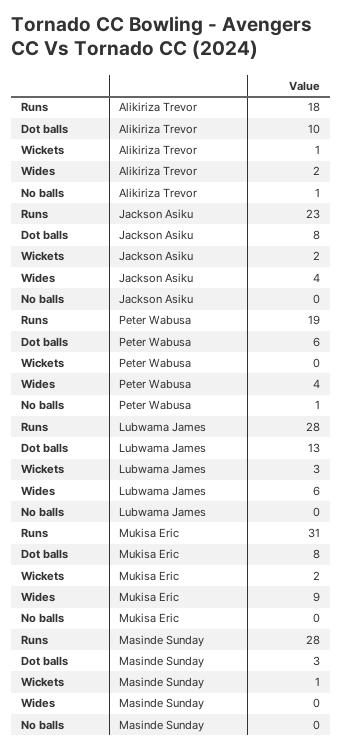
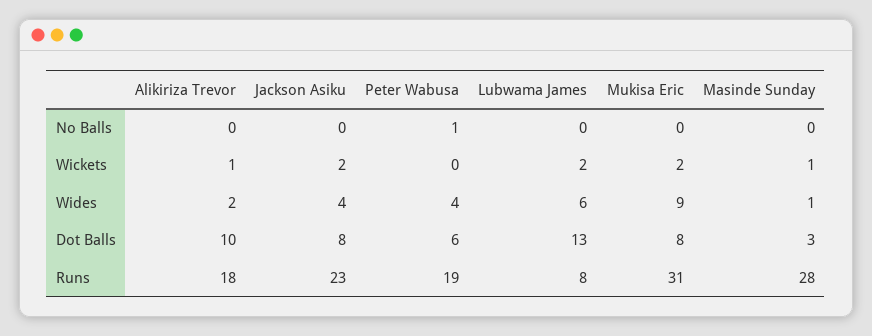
  {
    "Runs": {
      "Alikiriza Trevor": 18,
      "Jackson Asiku": 23,
      "Peter Wabusa": 19,
-     "Lubwama James": 28,
+     "Lubwama James": 8,
      "Mukisa Eric": 31,
      "Masinde Sunday": 28
    },
    "Dot balls": {
      "Alikiriza Trevor": 10,
      "Jackson Asiku": 8,
      "Peter Wabusa": 6,
      "Lubwama James": 13,
      "Mukisa Eric": 8,
      "Masinde Sunday": 3
    },
    "Wickets": {
      "Alikiriza Trevor": 1,
      "Jackson Asiku": 2,
      "Peter Wabusa": 0,
-     "Lubwama James": 3,
+     "Lubwama James": 2,
      "Mukisa Eric": 2,
      "Masinde Sunday": 1
    },
    "Wides": {
      "Alikiriza Trevor": 2,
      "Jackson Asiku": 4,
      "Peter Wabusa": 4,
      "Lubwama James": 6,
      "Mukisa Eric": 9,
-     "Masinde Sunday": 0
+     "Masinde Sunday": 1
    },
    "No balls": {
-     "Alikiriza Trevor": 1,
+     "Alikiriza Trevor": 0,
      "Jackson Asiku": 0,
      "Peter Wabusa": 1,
      "Lubwama James": 0,
      "Mukisa Eric": 0,
      "Masinde Sunday": 0
    }
  }

